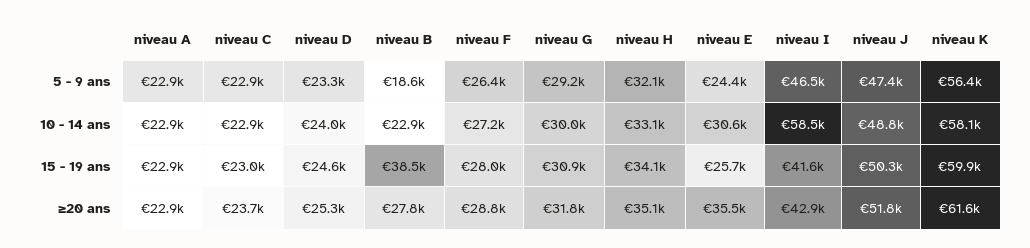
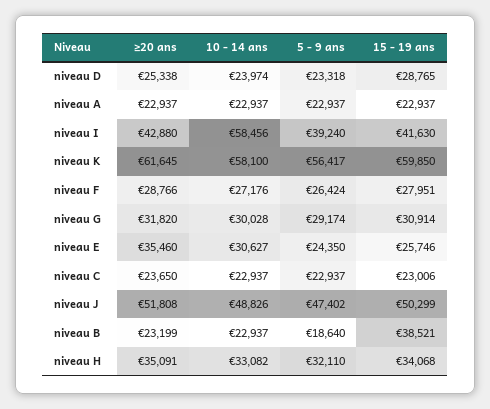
  {
    "niveau A": {
      "5 - 9 ans": 22937,
      "10 - 14 ans": 22937,
      "15 - 19 ans": 22937,
      "≥20 ans": 22937
    },
    "niveau C": {
      "5 - 9 ans": 22937,
      "10 - 14 ans": 22937,
      "15 - 19 ans": 23006,
      "≥20 ans": 23650
    },
    "niveau D": {
      "5 - 9 ans": 23318,
      "10 - 14 ans": 23974,
-     "15 - 19 ans": 24600,
+     "15 - 19 ans": 28765,
      "≥20 ans": 25338
    },
    "niveau B": {
      "5 - 9 ans": 18640,
      "10 - 14 ans": 22937,
      "15 - 19 ans": 38521,
-     "≥20 ans": 27800
+     "≥20 ans": 23199
    },
    "niveau F": {
      "5 - 9 ans": 26424,
      "10 - 14 ans": 27176,
      "15 - 19 ans": 27951,
      "≥20 ans": 28766
    },
    "niveau G": {
      "5 - 9 ans": 29174,
      "10 - 14 ans": 30028,
      "15 - 19 ans": 30914,
      "≥20 ans": 31820
    },
    "niveau H": {
      "5 - 9 ans": 32110,
      "10 - 14 ans": 33082,
      "15 - 19 ans": 34068,
      "≥20 ans": 35091
    },
    "niveau E": {
      "5 - 9 ans": 24350,
      "10 - 14 ans": 30627,
      "15 - 19 ans": 25746,
      "≥20 ans": 35460
    },
    "niveau I": {
-     "5 - 9 ans": 46500,
+     "5 - 9 ans": 39240,
      "10 - 14 ans": 58456,
      "15 - 19 ans": 41630,
      "≥20 ans": 42880
    },
    "niveau J": {
      "5 - 9 ans": 47402,
      "10 - 14 ans": 48826,
      "15 - 19 ans": 50299,
      "≥20 ans": 51808
    },
    "niveau K": {
      "5 - 9 ans": 56417,
      "10 - 14 ans": 58100,
      "15 - 19 ans": 59850,
      "≥20 ans": 61645
    }
  }

